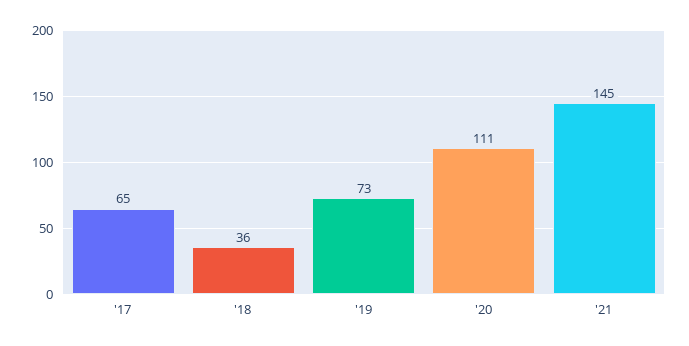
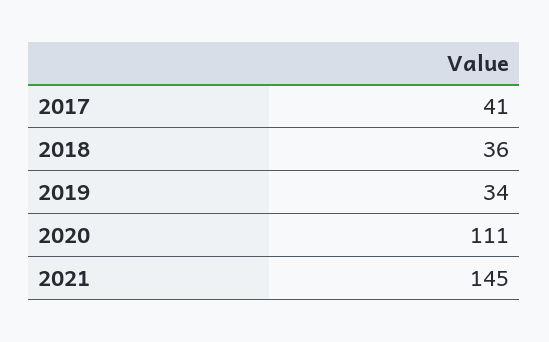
  {
-   "'17": 65,
+   "'17": 41,
    "'18": 36,
-   "'19": 73,
+   "'19": 34,
    "'20": 111,
    "'21": 145
  }

